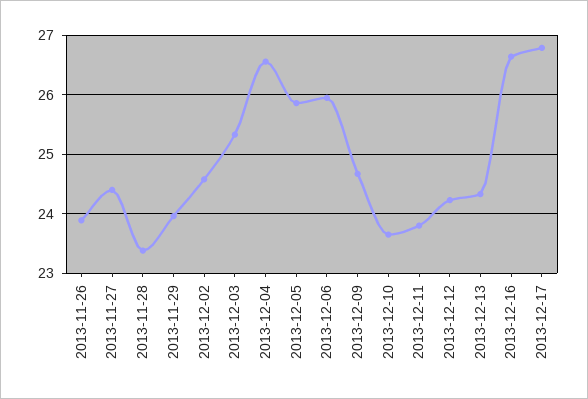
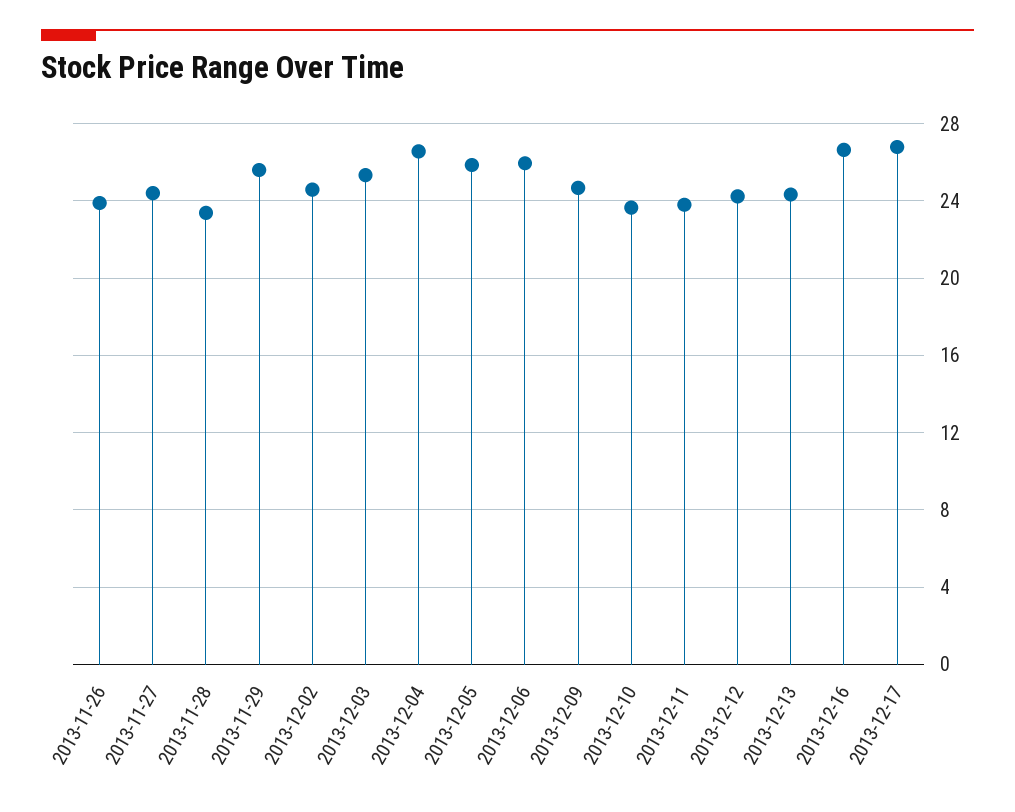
  {
    "2013-11-26": 23.8,
    "2013-11-27": 24.4,
    "2013-11-28": 23.4,
-   "2013-11-29": 24,
+   "2013-11-29": 25.5,
    "2013-12-02": 24.6,
    "2013-12-03": 25.4,
    "2013-12-04": 26.6,
    "2013-12-05": 25.8,
    "2013-12-06": 26,
    "2013-12-09": 24.6,
    "2013-12-10": 23.6,
    "2013-12-11": 23.8,
    "2013-12-12": 24.2,
    "2013-12-13": 24.4,
    "2013-12-16": 26.6,
    "2013-12-17": 26.8
  }

